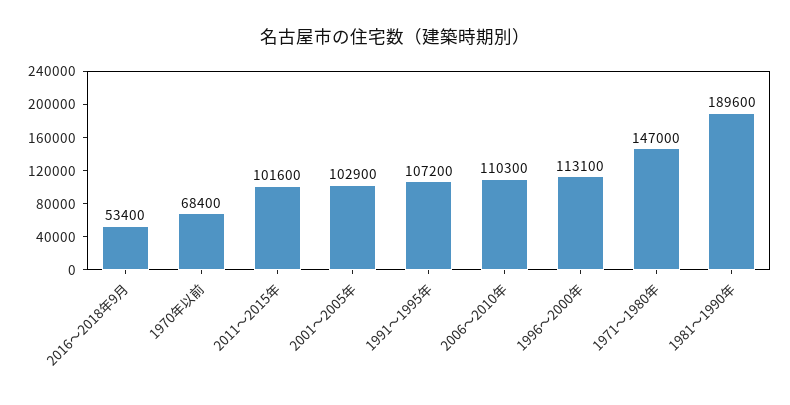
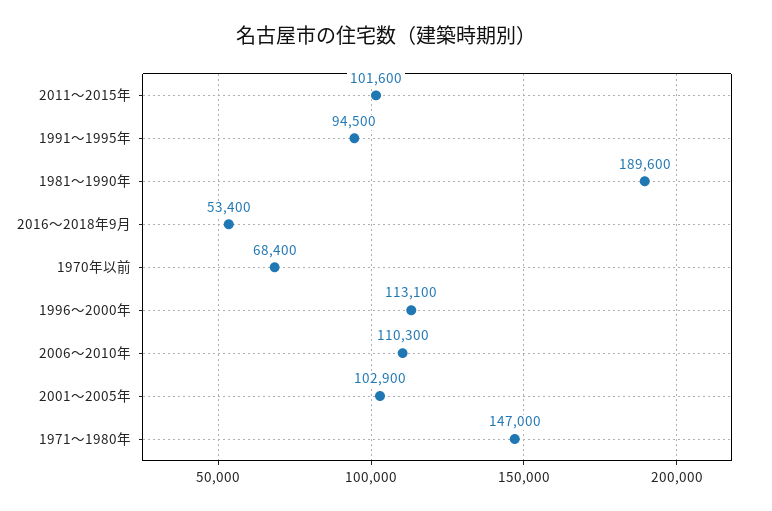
  {
    "2016～2018年9月": 53400,
    "1970年以前": 68400,
    "2011～2015年": 101600,
    "2001～2005年": 102900,
-   "1991～1995年": 107200,
+   "1991～1995年": 94500,
    "2006～2010年": 110300,
    "1996～2000年": 113100,
    "1971～1980年": 147000,
    "1981～1990年": 189600
  }

